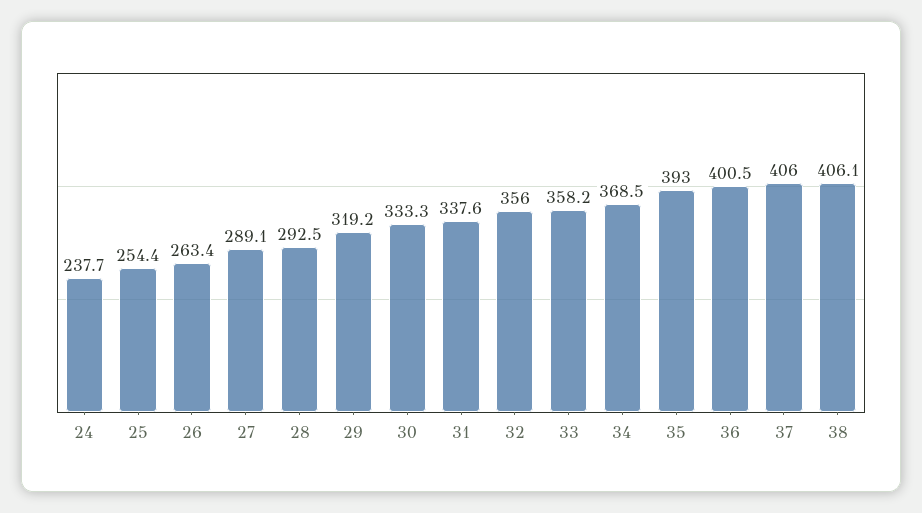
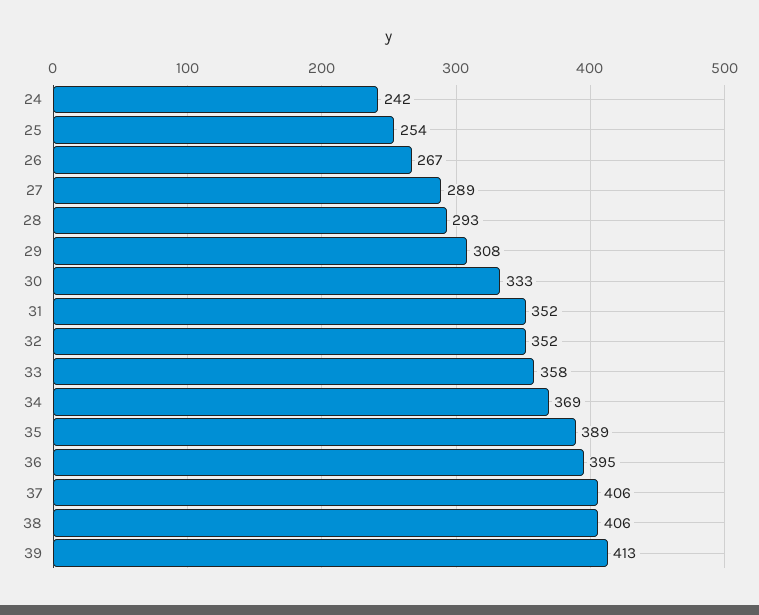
  {
-   "24": 237.7,
+   "24": 242,
    "25": 254.4,
-   "26": 263.4,
+   "26": 267,
    "27": 289.1,
    "28": 292.5,
-   "29": 319.2,
+   "29": 308,
    "30": 333.3,
-   "31": 337.6,
+   "31": 352,
-   "32": 356,
+   "32": 352,
    "33": 358.2,
    "34": 368.5,
-   "35": 393,
+   "35": 389,
-   "36": 400.5,
+   "36": 395,
    "37": 406,
-   "38": 406.1
+   "38": 406.1,
+   "39": 413
  }

